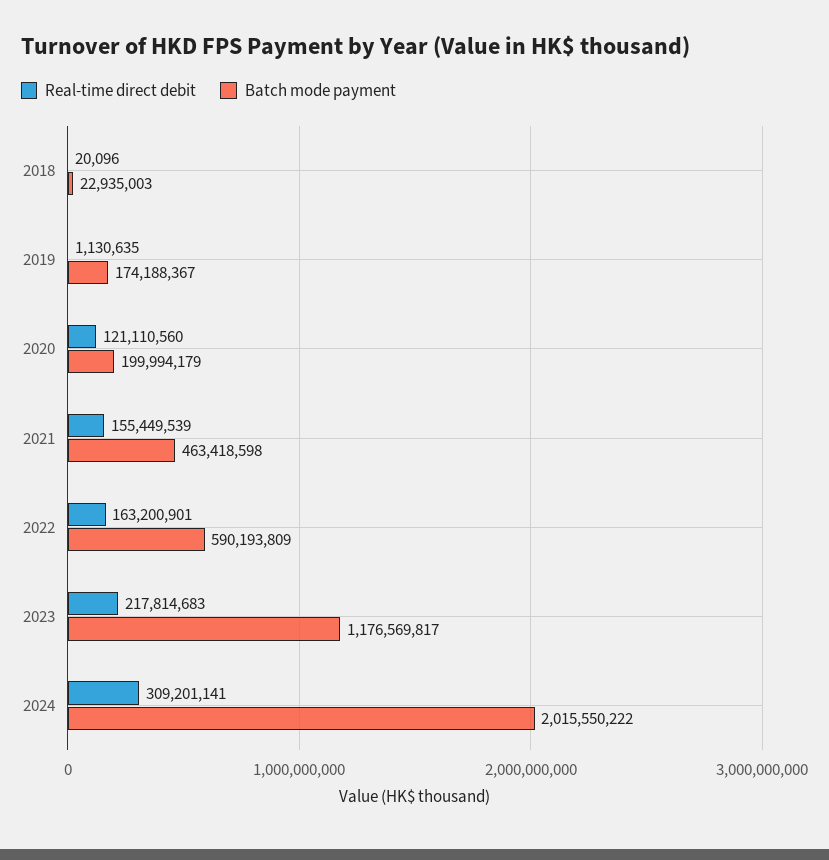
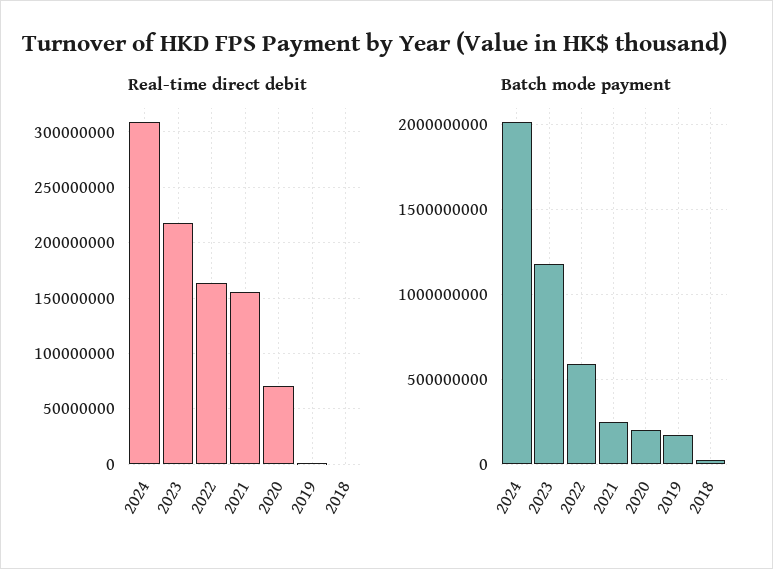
  {
    "Real-time direct debit": {
      "2018": 20096,
      "2019": 1130635,
-     "2020": 121110560,
+     "2020": 70000000,
      "2021": 155449539,
      "2022": 163200901,
      "2023": 217814683,
      "2024": 309201141
    },
    "Batch mode payment": {
      "2018": 22935003,
      "2019": 174188367,
      "2020": 199994179,
-     "2021": 463418598,
+     "2021": 250000000,
      "2022": 590193809,
      "2023": 1176569817,
      "2024": 2015550222
    }
  }

